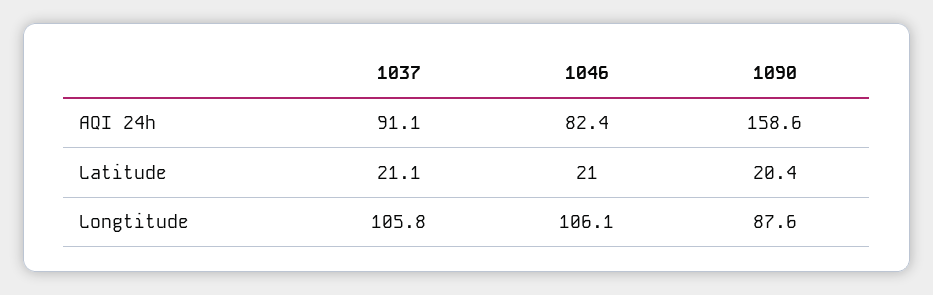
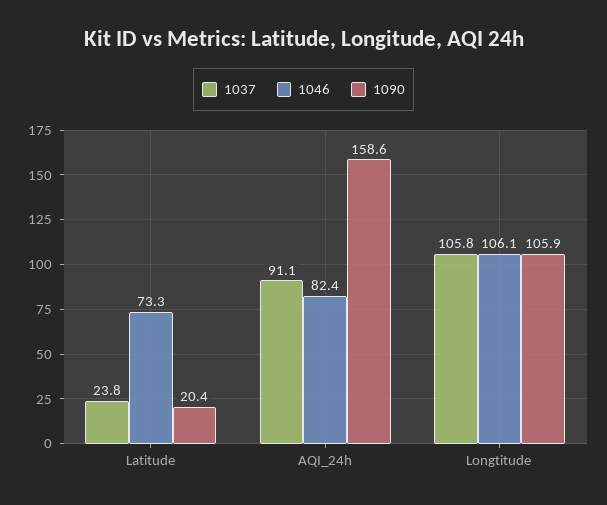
  {
    "1037": {
      "AQI 24h": 91.1,
-     "Latitude": 21.1,
+     "Latitude": 23.8,
      "Longtitude": 105.8
    },
    "1046": {
      "AQI 24h": 82.4,
-     "Latitude": 21,
+     "Latitude": 73.3,
      "Longtitude": 106.1
    },
    "1090": {
      "AQI 24h": 158.6,
      "Latitude": 20.4,
-     "Longtitude": 87.6
+     "Longtitude": 105.9
    }
  }

